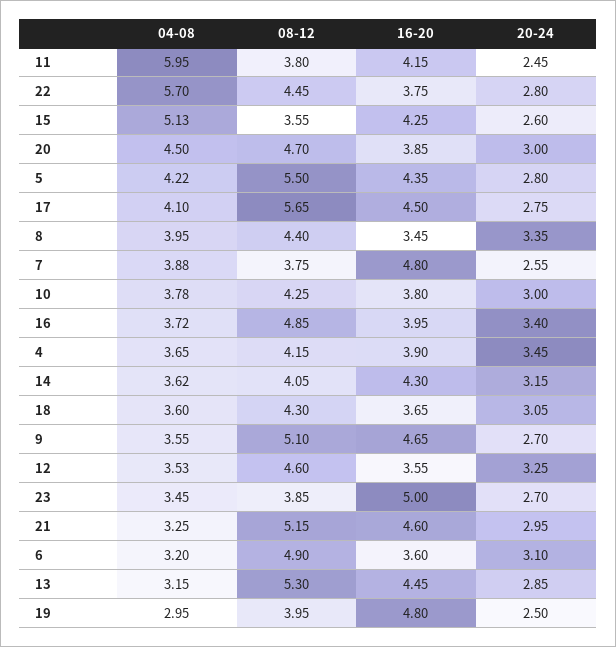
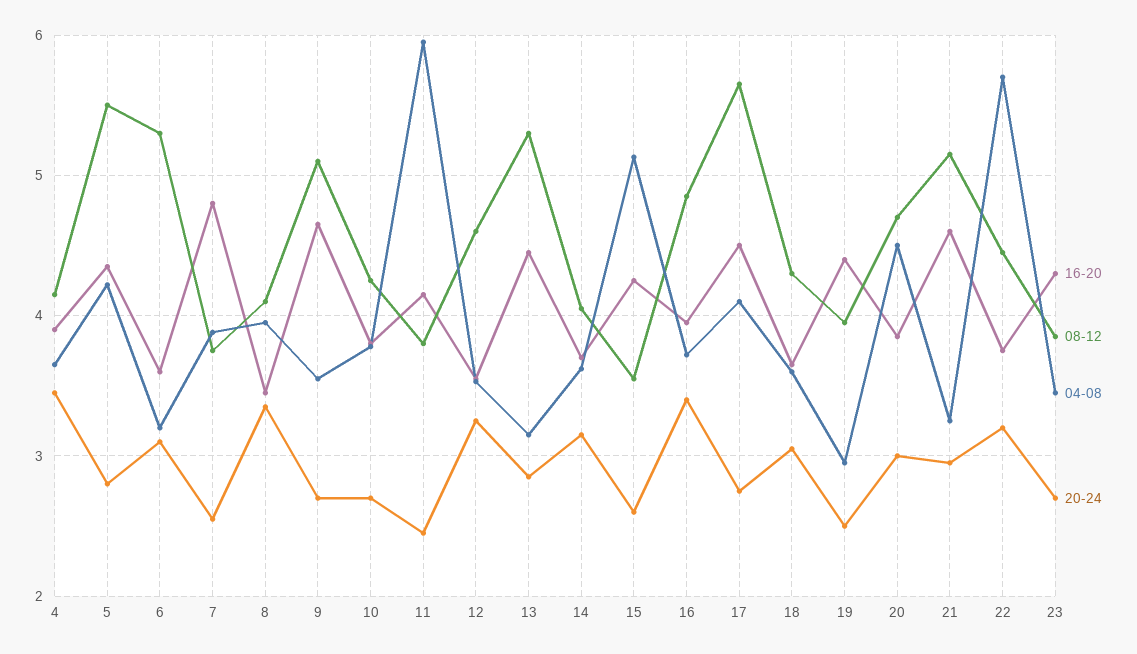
  {
    "04-08": {
      "11": 5.95,
      "22": 5.7,
      "15": 5.13,
      "20": 4.5,
      "5": 4.22,
      "17": 4.1,
      "8": 3.95,
      "7": 3.88,
      "10": 3.78,
      "16": 3.72,
      "4": 3.65,
      "14": 3.62,
      "18": 3.6,
      "9": 3.55,
      "12": 3.53,
      "23": 3.45,
      "21": 3.25,
      "6": 3.2,
      "13": 3.15,
      "19": 2.95
    },
    "08-12": {
      "11": 3.8,
      "22": 4.45,
      "15": 3.55,
      "20": 4.7,
      "5": 5.5,
      "17": 5.65,
-     "8": 4.4,
+     "8": 4.1,
      "7": 3.75,
      "10": 4.25,
      "16": 4.85,
      "4": 4.15,
      "14": 4.05,
      "18": 4.3,
      "9": 5.1,
      "12": 4.6,
      "23": 3.85,
      "21": 5.15,
-     "6": 4.9,
+     "6": 5.3,
      "13": 5.3,
      "19": 3.95
    },
    "16-20": {
      "11": 4.15,
      "22": 3.75,
      "15": 4.25,
      "20": 3.85,
      "5": 4.35,
      "17": 4.5,
      "8": 3.45,
      "7": 4.8,
      "10": 3.8,
      "16": 3.95,
      "4": 3.9,
-     "14": 4.3,
+     "14": 3.7,
      "18": 3.65,
      "9": 4.65,
      "12": 3.55,
-     "23": 5,
+     "23": 4.3,
      "21": 4.6,
      "6": 3.6,
      "13": 4.45,
-     "19": 4.8
+     "19": 4.4
    },
    "20-24": {
      "11": 2.45,
-     "22": 2.8,
+     "22": 3.2,
      "15": 2.6,
      "20": 3,
      "5": 2.8,
      "17": 2.75,
      "8": 3.35,
      "7": 2.55,
-     "10": 3,
+     "10": 2.7,
      "16": 3.4,
      "4": 3.45,
      "14": 3.15,
      "18": 3.05,
      "9": 2.7,
      "12": 3.25,
      "23": 2.7,
      "21": 2.95,
      "6": 3.1,
      "13": 2.85,
      "19": 2.5
    }
  }

